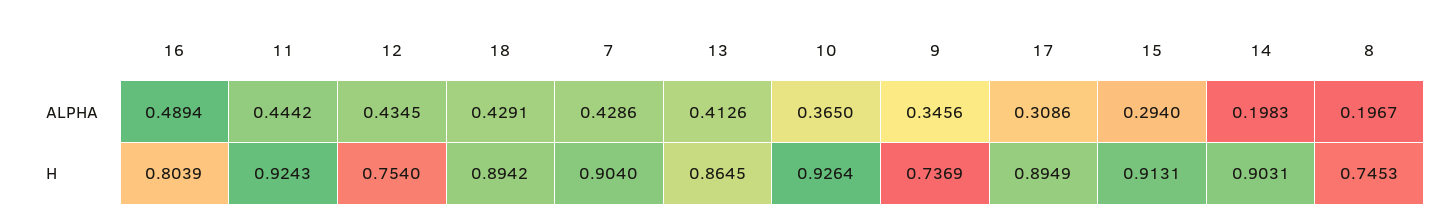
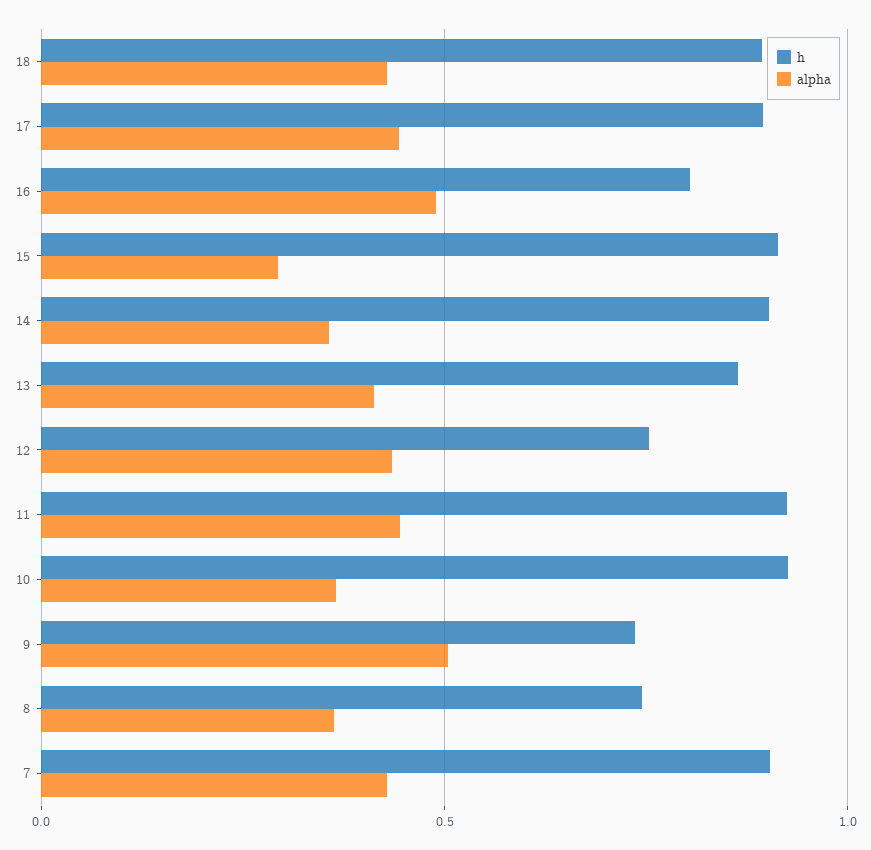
  {
    "ALPHA": {
      "16": 0.4894,
      "11": 0.4442,
      "12": 0.4345,
      "18": 0.4291,
      "7": 0.4286,
      "13": 0.4126,
      "10": 0.365,
-     "9": 0.3456,
+     "9": 0.5,
-     "17": 0.3086,
+     "17": 0.45,
      "15": 0.294,
-     "14": 0.1983,
+     "14": 0.35,
-     "8": 0.1967
+     "8": 0.35
    },
    "H": {
      "16": 0.8039,
      "11": 0.9243,
      "12": 0.754,
      "18": 0.8942,
      "7": 0.904,
      "13": 0.8645,
      "10": 0.9264,
      "9": 0.7369,
      "17": 0.8949,
      "15": 0.9131,
      "14": 0.9031,
      "8": 0.7453
    }
  }

